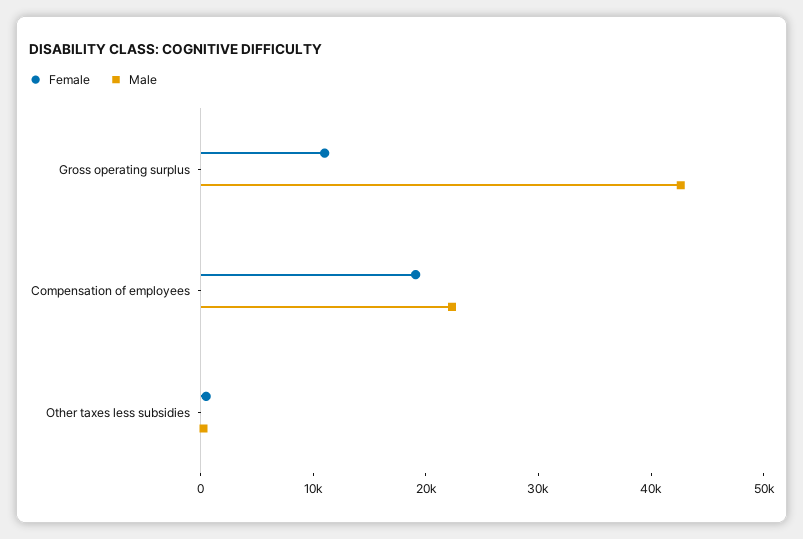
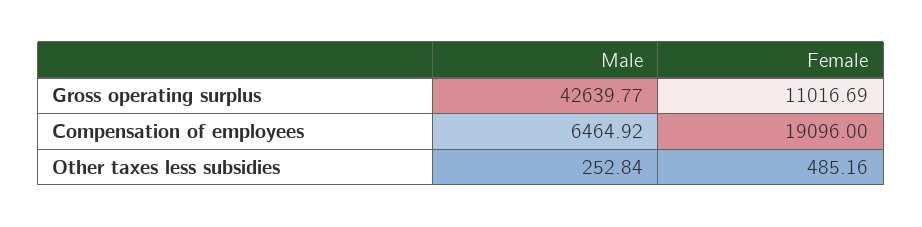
  {
    "Female": {
      "Gross operating surplus": 11016.69,
      "Compensation of employees": 19096,
      "Other taxes less subsidies": 485.16
    },
    "Male": {
      "Gross operating surplus": 42639.77,
-     "Compensation of employees": 22000,
+     "Compensation of employees": 6464.92,
      "Other taxes less subsidies": 252.84
    }
  }

